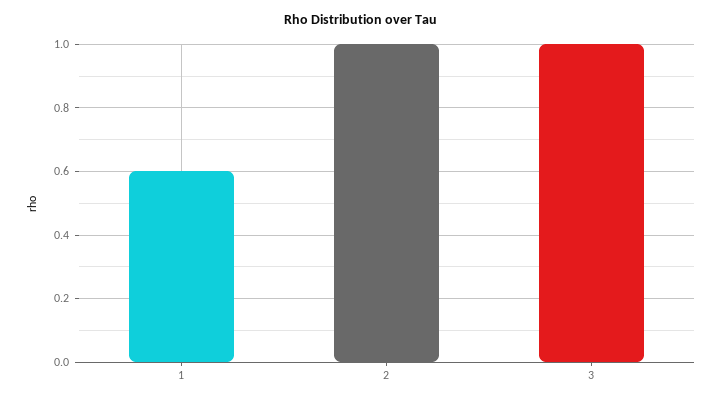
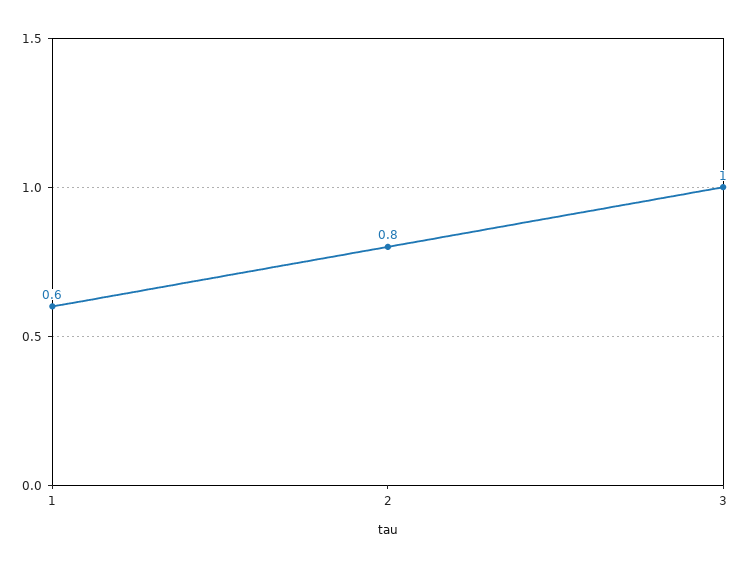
  {
    "1": 0.6,
-   "2": 1,
+   "2": 0.8,
    "3": 1
  }

